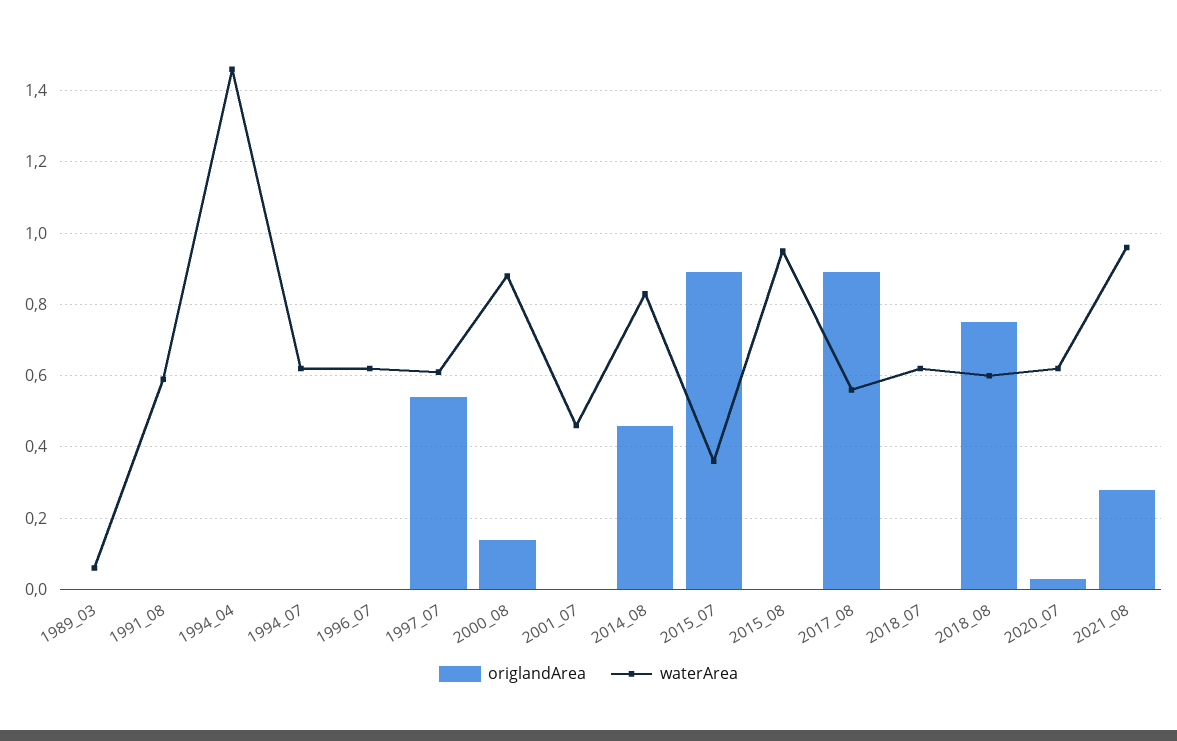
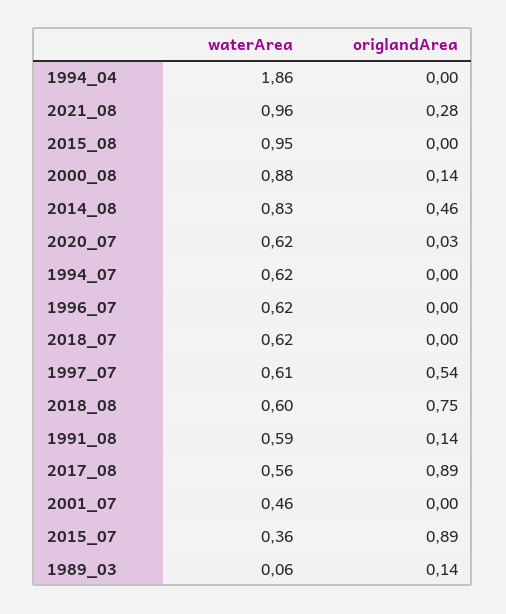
  {
    "origlandArea": {
-     "1989_03": 0,
+     "1989_03": 0.14,
-     "1991_08": 0,
+     "1991_08": 0.14,
      "1994_04": 0,
      "1994_07": 0,
      "1996_07": 0,
      "1997_07": 0.54,
      "2000_08": 0.14,
      "2001_07": 0,
      "2014_08": 0.46,
      "2015_07": 0.89,
      "2015_08": 0,
      "2017_08": 0.89,
      "2018_07": 0,
      "2018_08": 0.75,
      "2020_07": 0.03,
      "2021_08": 0.28
    },
    "waterArea": {
      "1989_03": 0.06,
      "1991_08": 0.59,
-     "1994_04": 1.45,
+     "1994_04": 1.86,
      "1994_07": 0.62,
      "1996_07": 0.62,
      "1997_07": 0.61,
      "2000_08": 0.88,
      "2001_07": 0.46,
      "2014_08": 0.83,
      "2015_07": 0.36,
      "2015_08": 0.95,
      "2017_08": 0.56,
      "2018_07": 0.62,
      "2018_08": 0.6,
      "2020_07": 0.62,
      "2021_08": 0.96
    }
  }

